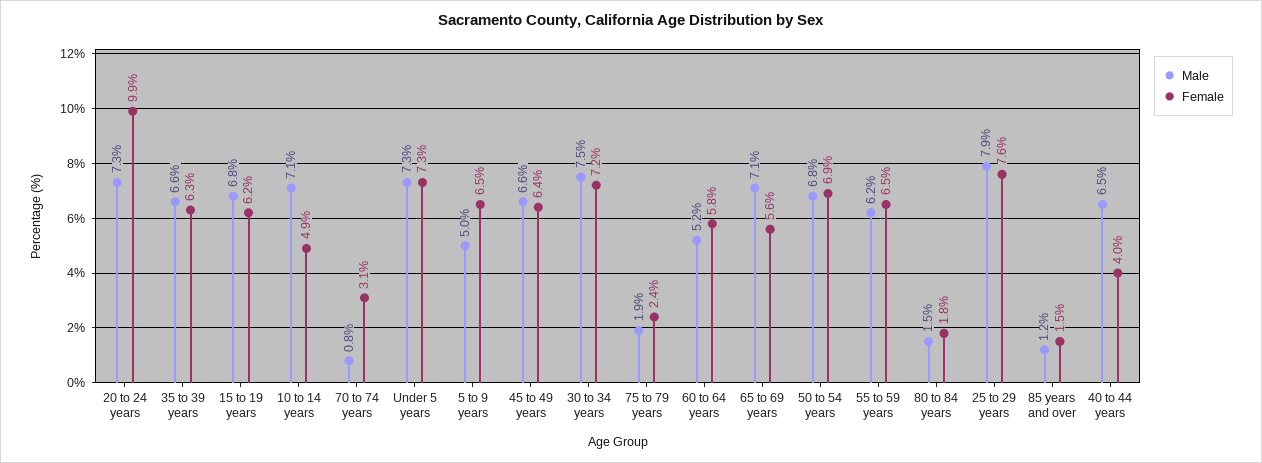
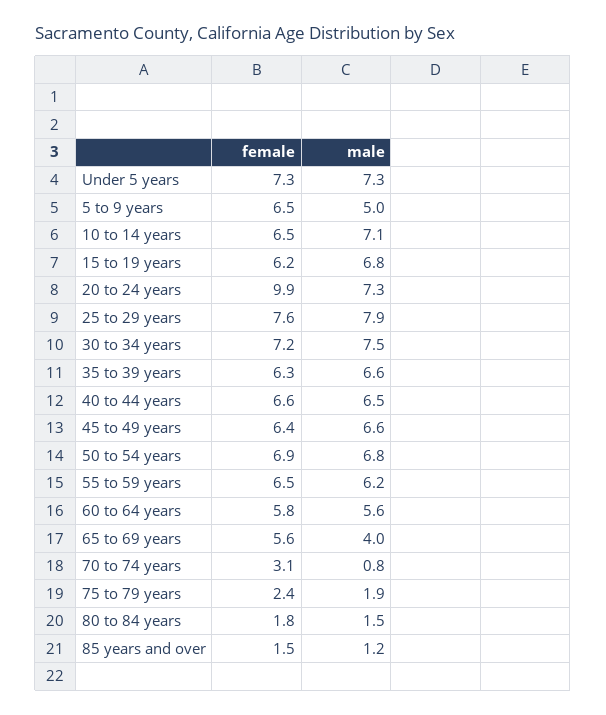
  {
    "Male": {
      "20 to 24 years": 7.3,
      "35 to 39 years": 6.6,
      "15 to 19 years": 6.8,
      "10 to 14 years": 7.1,
      "70 to 74 years": 0.8,
      "Under 5 years": 7.3,
      "5 to 9 years": 5,
      "45 to 49 years": 6.6,
      "30 to 34 years": 7.5,
      "75 to 79 years": 1.9,
-     "60 to 64 years": 5.2,
+     "60 to 64 years": 5.6,
-     "65 to 69 years": 7.1,
+     "65 to 69 years": 4,
      "50 to 54 years": 6.8,
      "55 to 59 years": 6.2,
      "80 to 84 years": 1.5,
      "25 to 29 years": 7.9,
      "85 years and over": 1.2,
      "40 to 44 years": 6.5
    },
    "Female": {
      "20 to 24 years": 9.9,
      "35 to 39 years": 6.3,
      "15 to 19 years": 6.2,
-     "10 to 14 years": 4.9,
+     "10 to 14 years": 6.5,
      "70 to 74 years": 3.1,
      "Under 5 years": 7.3,
      "5 to 9 years": 6.5,
      "45 to 49 years": 6.4,
      "30 to 34 years": 7.2,
      "75 to 79 years": 2.4,
      "60 to 64 years": 5.8,
      "65 to 69 years": 5.6,
      "50 to 54 years": 6.9,
      "55 to 59 years": 6.5,
      "80 to 84 years": 1.8,
      "25 to 29 years": 7.6,
      "85 years and over": 1.5,
-     "40 to 44 years": 4
+     "40 to 44 years": 6.6
    }
  }

